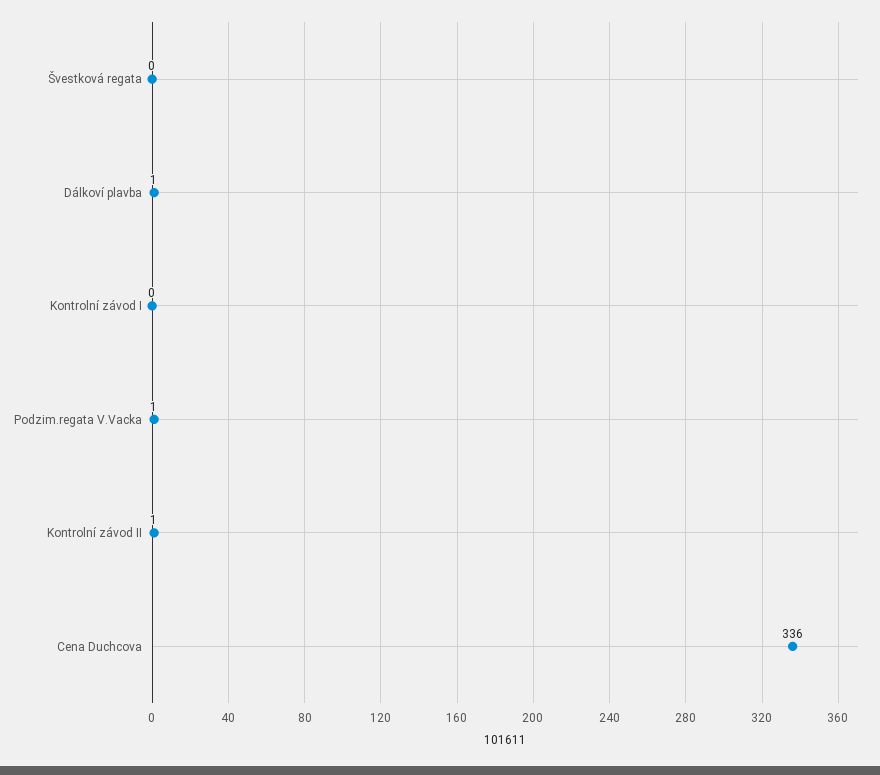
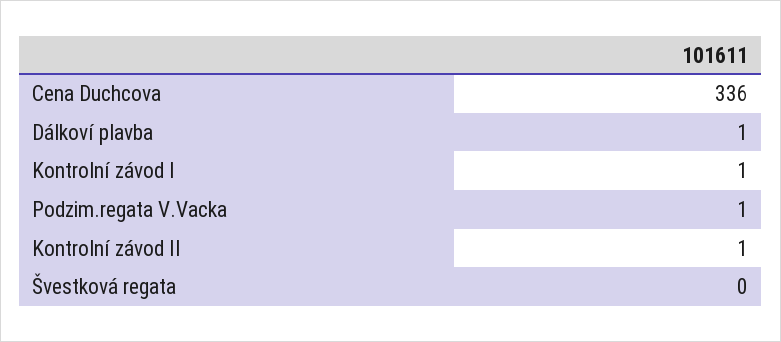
  {
    "Švestková regata": 0,
    "Dálkoví plavba": 1,
-   "Kontrolní závod I": 0,
+   "Kontrolní závod I": 1,
    "Podzim.regata V.Vacka": 1,
    "Kontrolní závod II": 1,
    "Cena Duchcova": 336
  }

